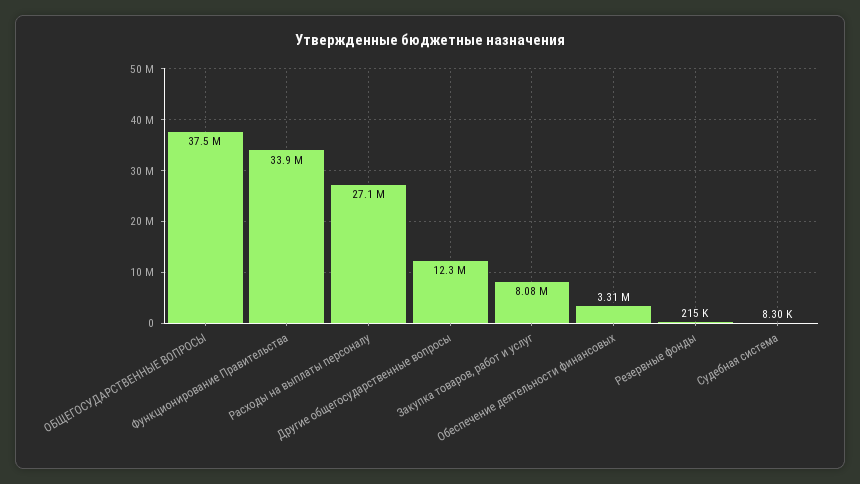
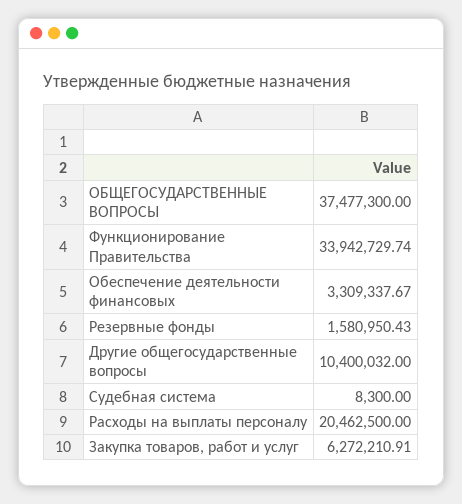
  {
    "ОБЩЕГОСУДАРСТВЕННЫЕ ВОПРОСЫ": 37477300,
    "Функционирование Правительства": 33942729.74,
-   "Расходы на выплаты персоналу": 27100000,
+   "Расходы на выплаты персоналу": 20462500,
-   "Другие общегосударственные вопросы": 12300000,
+   "Другие общегосударственные вопросы": 10400032,
-   "Закупка товаров, работ и услуг": 8080000,
+   "Закупка товаров, работ и услуг": 6272210.91,
    "Обеспечение деятельности финансовых": 3309337.67,
-   "Резервные фонды": 215000,
+   "Резервные фонды": 1580950.43,
    "Судебная система": 8300
  }

